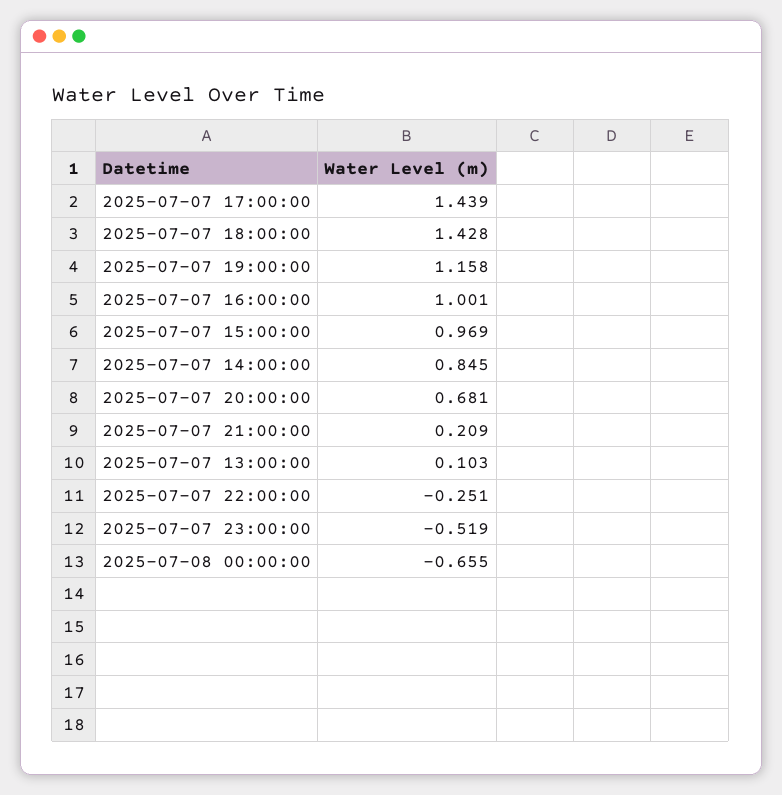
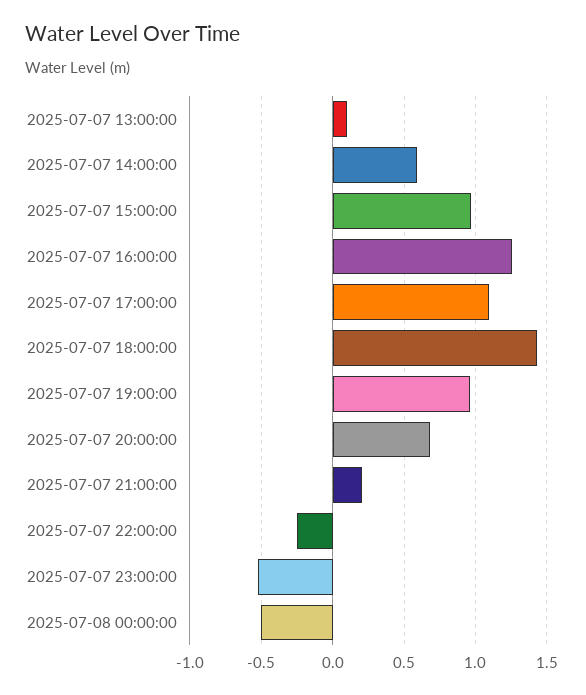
  {
-   "2025-07-07 17:00:00": 1.439,
+   "2025-07-07 17:00:00": 1.1,
    "2025-07-07 18:00:00": 1.428,
-   "2025-07-07 19:00:00": 1.158,
+   "2025-07-07 19:00:00": 0.95,
-   "2025-07-07 16:00:00": 1.001,
+   "2025-07-07 16:00:00": 1.25,
    "2025-07-07 15:00:00": 0.969,
-   "2025-07-07 14:00:00": 0.845,
+   "2025-07-07 14:00:00": 0.6,
    "2025-07-07 20:00:00": 0.681,
    "2025-07-07 21:00:00": 0.209,
    "2025-07-07 13:00:00": 0.103,
    "2025-07-07 22:00:00": -0.251,
    "2025-07-07 23:00:00": -0.519,
-   "2025-07-08 00:00:00": -0.655
+   "2025-07-08 00:00:00": -0.5
  }

